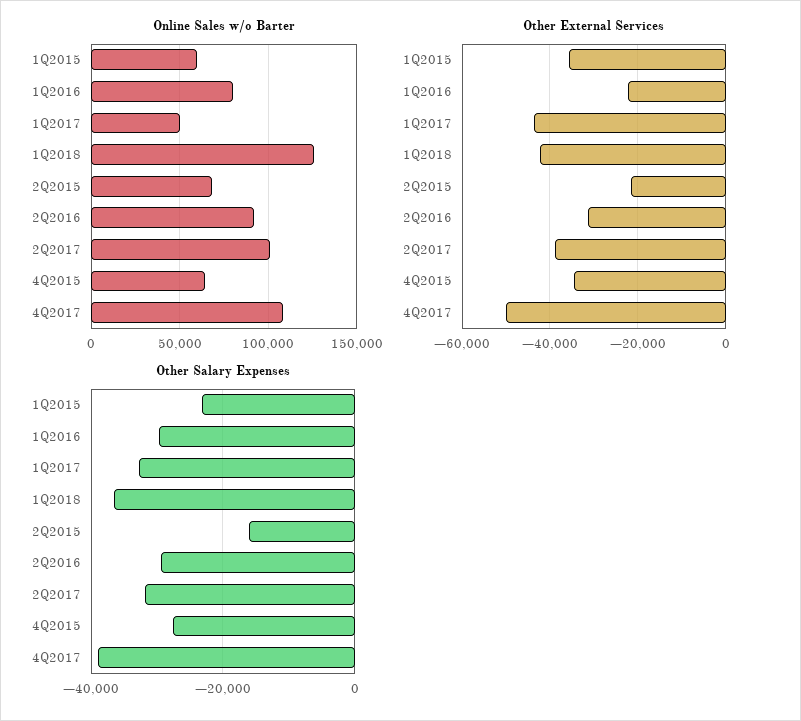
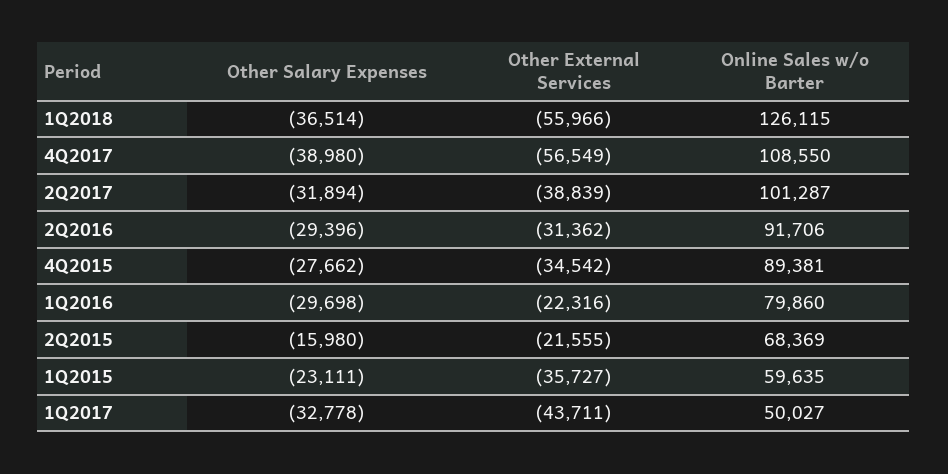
  {
    "Online Sales w/o Barter": {
      "1Q2015": 59635,
      "1Q2016": 79860,
      "1Q2017": 50027,
      "1Q2018": 126115,
      "2Q2015": 68369,
      "2Q2016": 91706,
      "2Q2017": 101287,
-     "4Q2015": 65000,
+     "4Q2015": 89381,
      "4Q2017": 108550
    },
    "Other External Services": {
      "1Q2015": -35727,
      "1Q2016": -22316,
      "1Q2017": -43711,
-     "1Q2018": -42000,
+     "1Q2018": -55966,
      "2Q2015": -21555,
      "2Q2016": -31362,
      "2Q2017": -38839,
      "4Q2015": -34542,
-     "4Q2017": -50000
+     "4Q2017": -56549
    },
    "Other Salary Expenses": {
      "1Q2015": -23111,
      "1Q2016": -29698,
      "1Q2017": -32778,
      "1Q2018": -36514,
      "2Q2015": -15980,
      "2Q2016": -29396,
      "2Q2017": -31894,
      "4Q2015": -27662,
      "4Q2017": -38980
    }
  }

